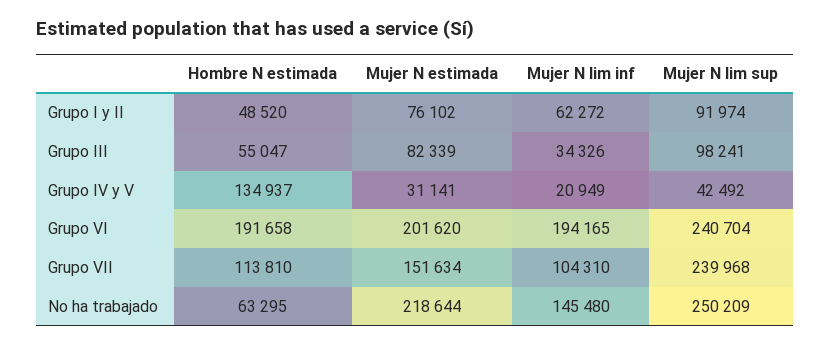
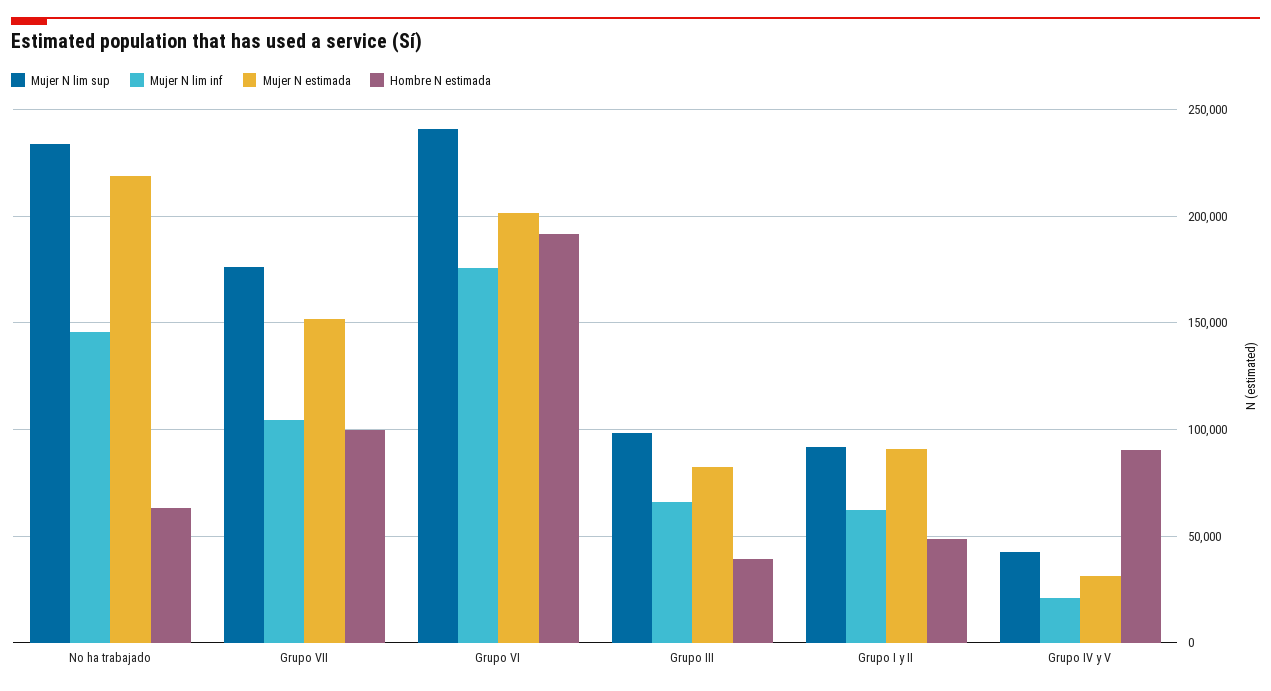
  {
    "Hombre N estimada": {
      "Grupo I y II": 48520,
-     "Grupo III": 55047,
+     "Grupo III": 40000,
-     "Grupo IV y V": 134937,
+     "Grupo IV y V": 90000,
      "Grupo VI": 191658,
-     "Grupo VII": 113810,
+     "Grupo VII": 100000,
      "No ha trabajado": 63295
    },
    "Mujer N estimada": {
-     "Grupo I y II": 76102,
+     "Grupo I y II": 90000,
      "Grupo III": 82339,
      "Grupo IV y V": 31141,
      "Grupo VI": 201620,
      "Grupo VII": 151634,
      "No ha trabajado": 218644
    },
    "Mujer N lim inf": {
      "Grupo I y II": 62272,
-     "Grupo III": 34326,
+     "Grupo III": 65000,
      "Grupo IV y V": 20949,
-     "Grupo VI": 194165,
+     "Grupo VI": 175000,
      "Grupo VII": 104310,
      "No ha trabajado": 145480
    },
    "Mujer N lim sup": {
      "Grupo I y II": 91974,
      "Grupo III": 98241,
      "Grupo IV y V": 42492,
      "Grupo VI": 240704,
-     "Grupo VII": 239968,
+     "Grupo VII": 175000,
-     "No ha trabajado": 250209
+     "No ha trabajado": 235000
    }
  }

